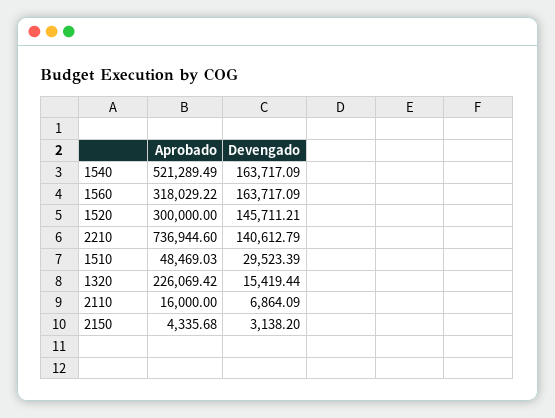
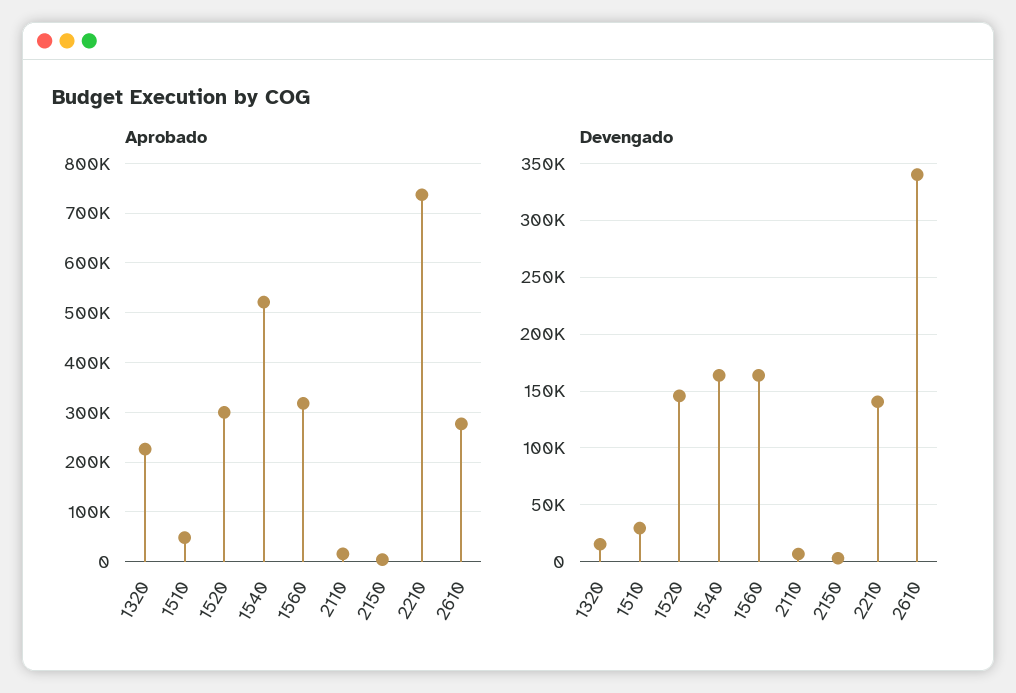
  {
    "Aprobado": {
      "1540": 521289.49,
      "1560": 318029.22,
      "1520": 300000,
      "2210": 736944.6,
      "1510": 48469.03,
      "1320": 226069.42,
      "2110": 16000,
-     "2150": 4335.68
+     "2150": 4335.68,
+     "2610": 280000
    },
    "Devengado": {
      "1540": 163717.09,
      "1560": 163717.09,
      "1520": 145711.21,
      "2210": 140612.79,
      "1510": 29523.39,
      "1320": 15419.44,
      "2110": 6864.09,
-     "2150": 3138.2
+     "2150": 3138.2,
+     "2610": 340000
    }
  }

